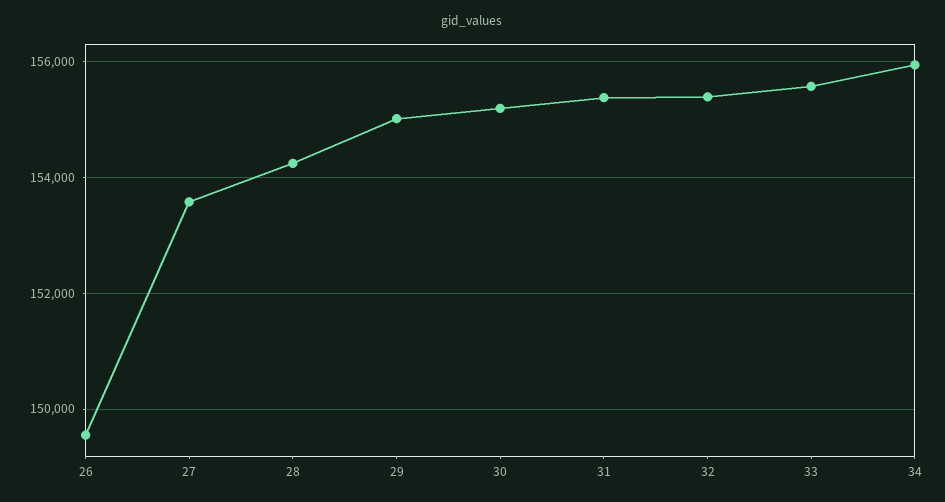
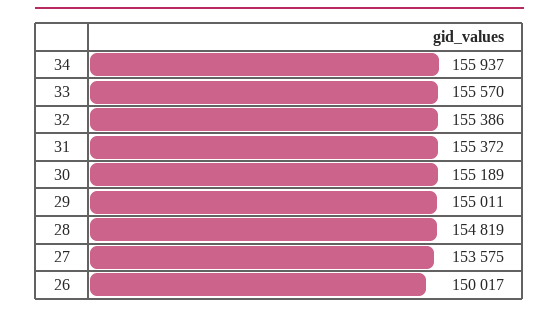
  {
-   "26": 149600,
+   "26": 150017,
    "27": 153575,
-   "28": 154200,
+   "28": 154819,
    "29": 155011,
    "30": 155189,
    "31": 155372,
    "32": 155386,
    "33": 155570,
    "34": 155937
  }

